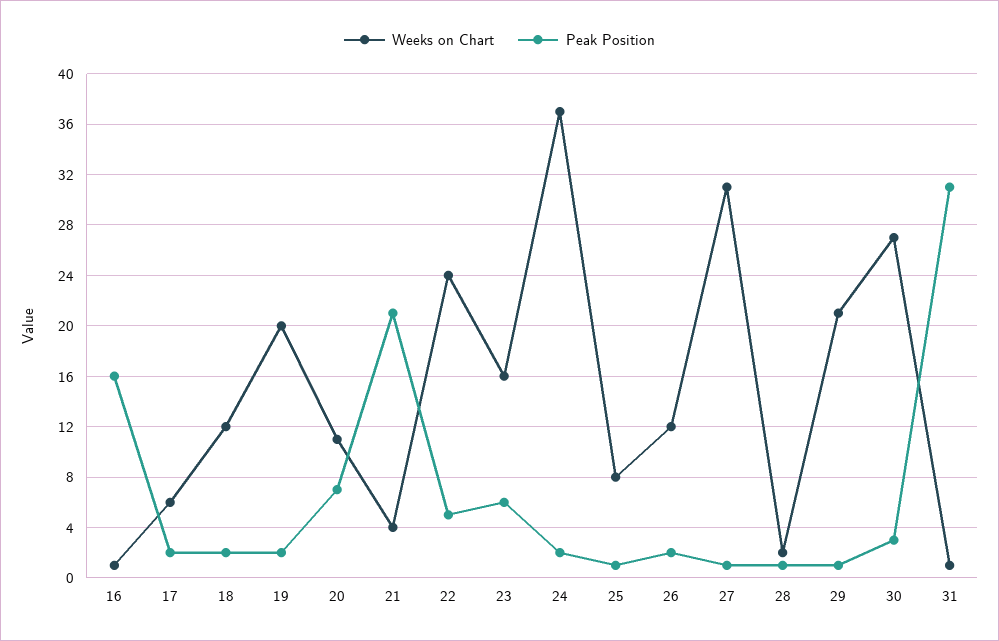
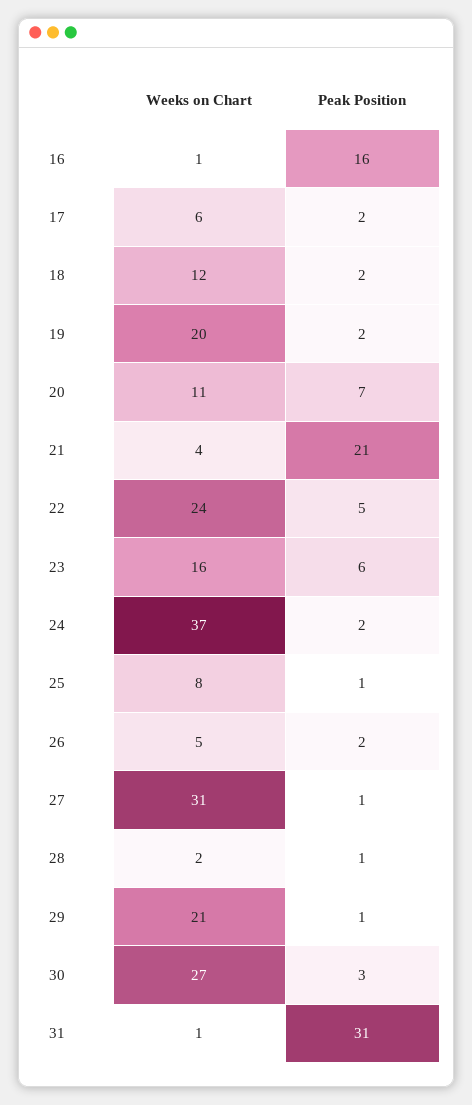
  {
    "Weeks on Chart": {
      "16": 1,
      "17": 6,
      "18": 12,
      "19": 20,
      "20": 11,
      "21": 4,
      "22": 24,
      "23": 16,
      "24": 37,
      "25": 8,
-     "26": 12,
+     "26": 5,
      "27": 31,
      "28": 2,
      "29": 21,
      "30": 27,
      "31": 1
    },
    "Peak Position": {
      "16": 16,
      "17": 2,
      "18": 2,
      "19": 2,
      "20": 7,
      "21": 21,
      "22": 5,
      "23": 6,
      "24": 2,
      "25": 1,
      "26": 2,
      "27": 1,
      "28": 1,
      "29": 1,
      "30": 3,
      "31": 31
    }
  }

